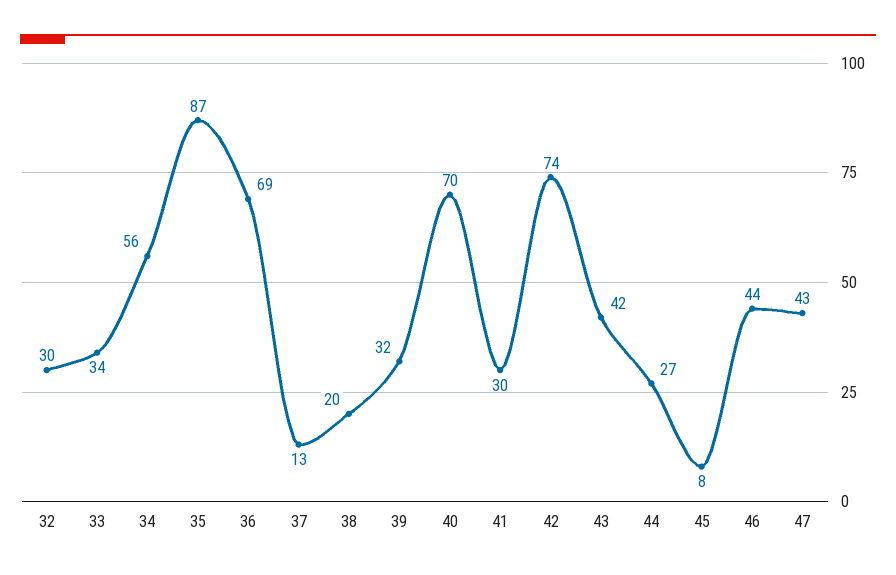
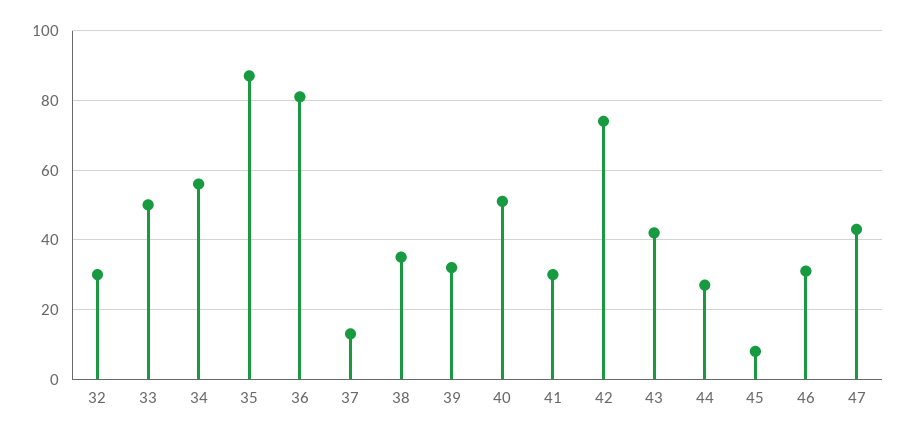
  {
    "32": 30,
-   "33": 34,
+   "33": 50,
    "34": 56,
    "35": 87,
-   "36": 69,
+   "36": 80,
    "37": 13,
-   "38": 20,
+   "38": 35,
    "39": 32,
-   "40": 70,
+   "40": 50,
    "41": 30,
    "42": 74,
    "43": 42,
    "44": 27,
    "45": 8,
-   "46": 44,
+   "46": 30,
    "47": 43
  }

